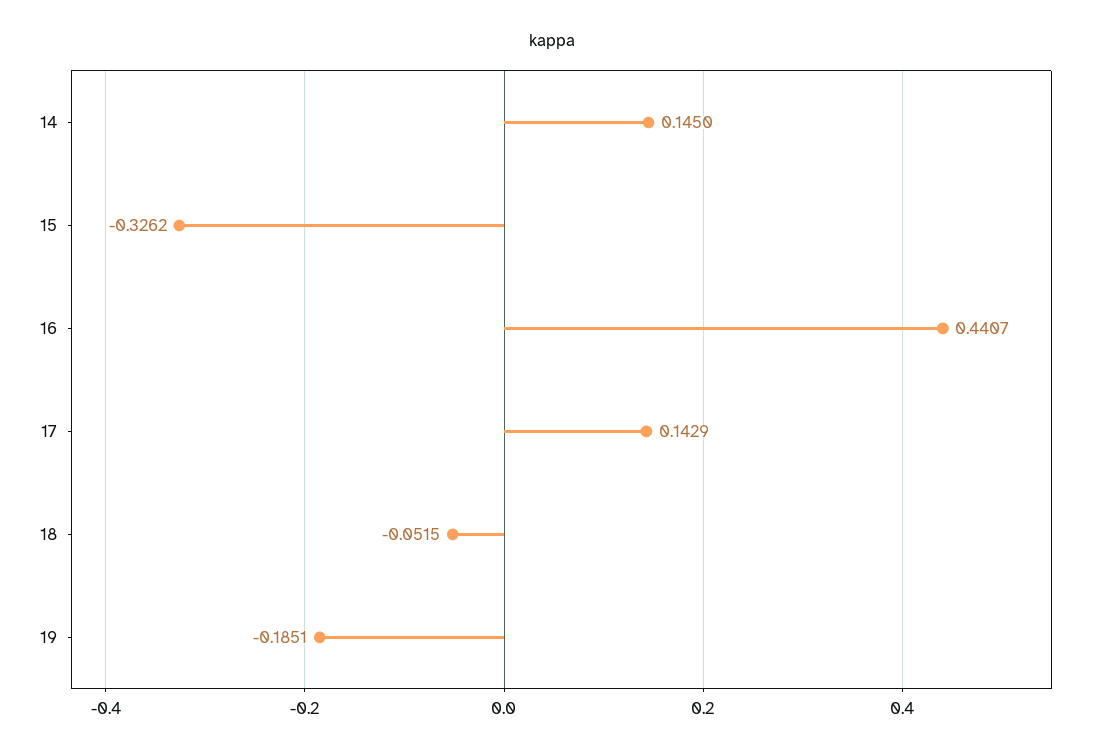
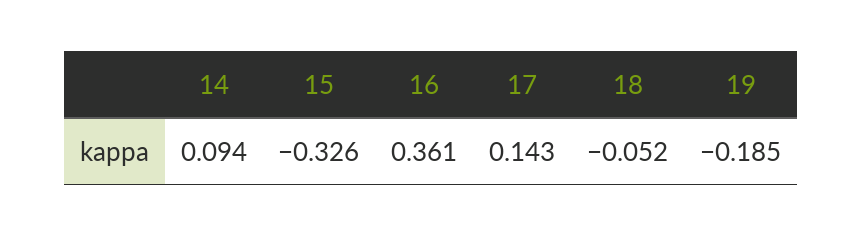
  {
-   "14": 0.145,
+   "14": 0.094,
    "15": -0.3262,
-   "16": 0.4407,
+   "16": 0.361,
    "17": 0.1429,
    "18": -0.0515,
    "19": -0.1851
  }

